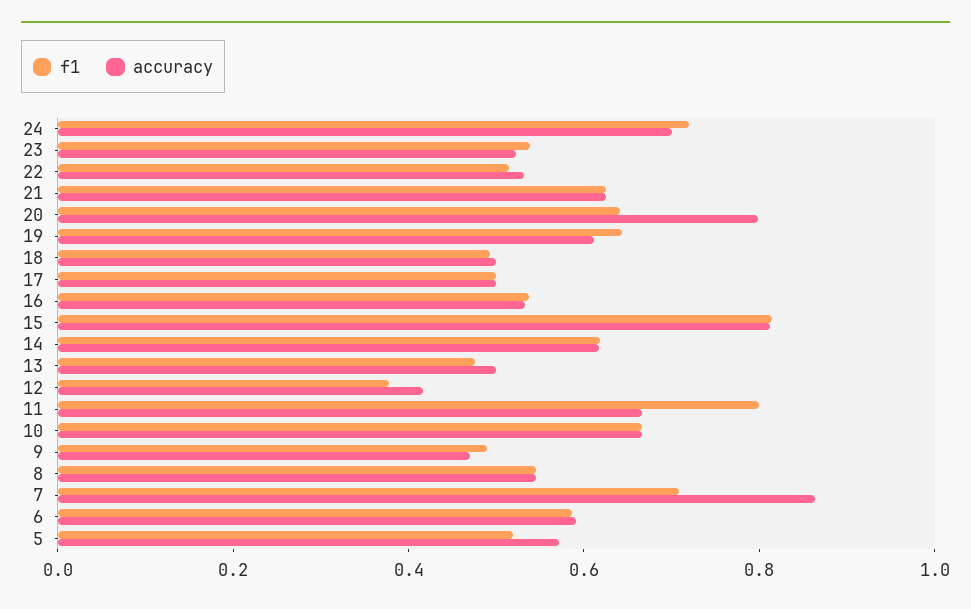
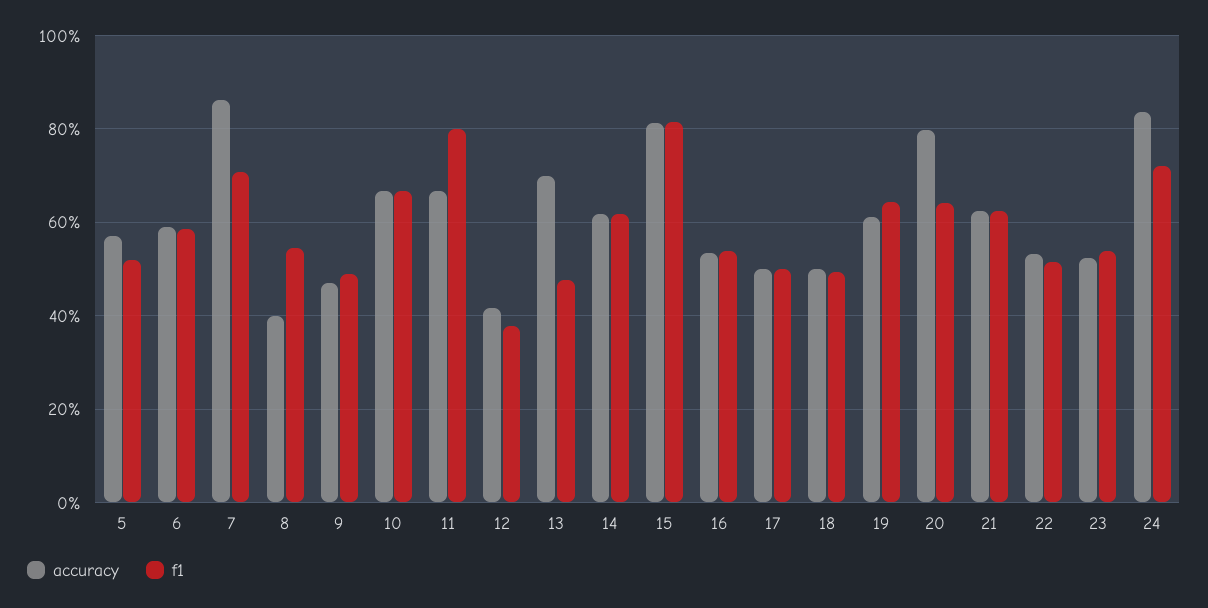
  {
    "f1": {
      "24": 0.72,
      "23": 0.54,
      "22": 0.52,
      "21": 0.62,
      "20": 0.64,
      "19": 0.64,
      "18": 0.5,
      "17": 0.5,
      "16": 0.54,
      "15": 0.82,
      "14": 0.62,
      "13": 0.48,
      "12": 0.38,
      "11": 0.8,
      "10": 0.66,
      "9": 0.48,
      "8": 0.54,
      "7": 0.7,
      "6": 0.58,
      "5": 0.52
    },
    "accuracy": {
-     "24": 0.7,
+     "24": 0.84,
      "23": 0.52,
      "22": 0.54,
      "21": 0.62,
      "20": 0.8,
      "19": 0.62,
      "18": 0.5,
      "17": 0.5,
      "16": 0.54,
      "15": 0.82,
      "14": 0.62,
-     "13": 0.5,
+     "13": 0.7,
      "12": 0.42,
      "11": 0.66,
      "10": 0.66,
      "9": 0.48,
-     "8": 0.55,
+     "8": 0.4,
      "7": 0.86,
      "6": 0.6,
      "5": 0.58
    }
  }

